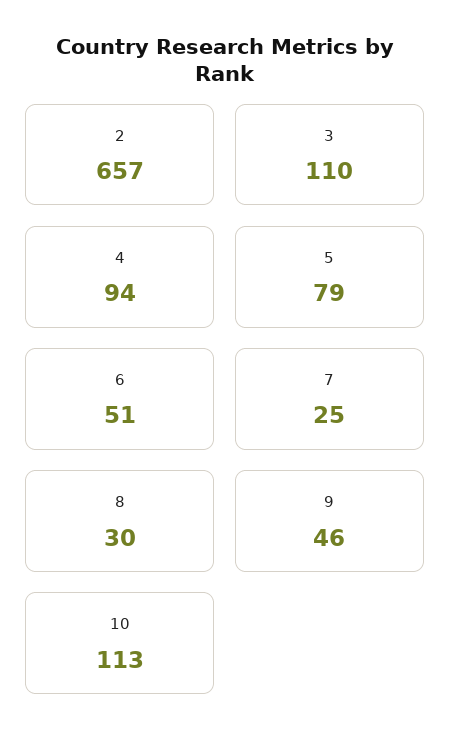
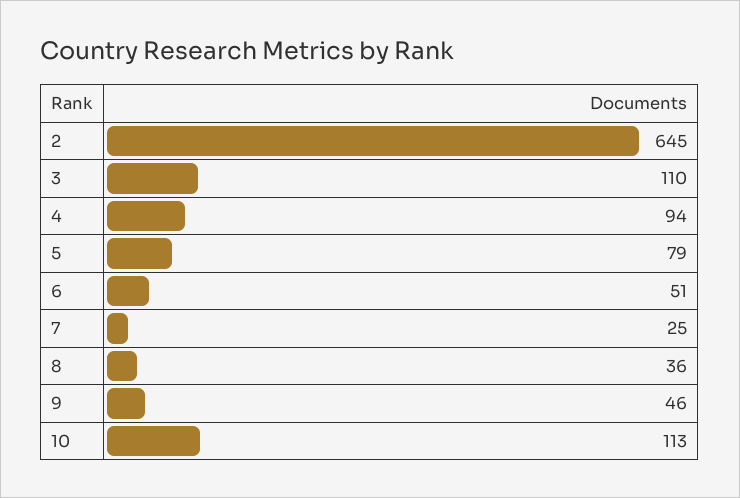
  {
-   "2": 657,
+   "2": 645,
    "3": 110,
    "4": 94,
    "5": 79,
    "6": 51,
    "7": 25,
-   "8": 30,
+   "8": 36,
    "9": 46,
    "10": 113
  }

